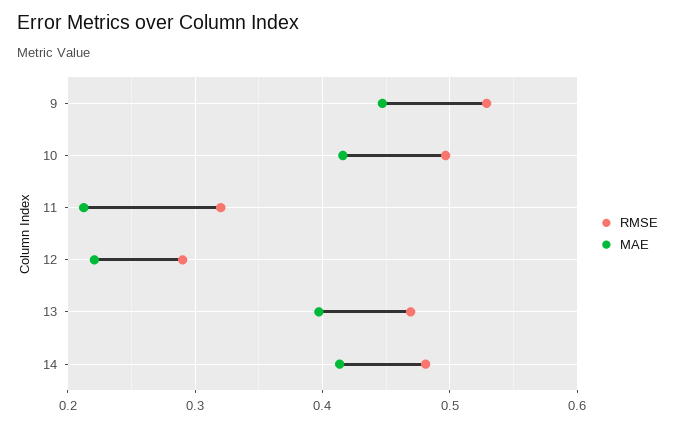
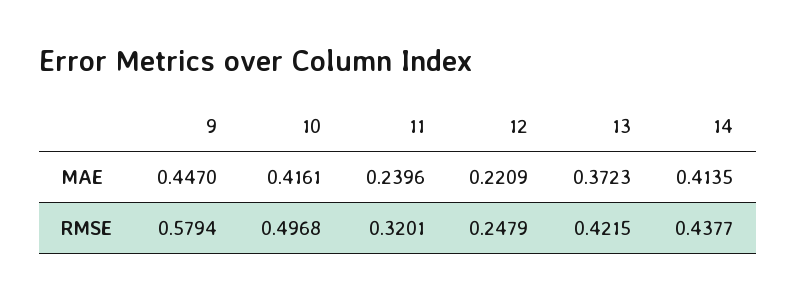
  {
    "RMSE": {
-     "9": 0.53,
+     "9": 0.5794,
      "10": 0.4968,
      "11": 0.3201,
-     "12": 0.29,
+     "12": 0.2479,
-     "13": 0.47,
+     "13": 0.4215,
-     "14": 0.48
+     "14": 0.4377
    },
    "MAE": {
      "9": 0.447,
      "10": 0.4161,
-     "11": 0.21,
+     "11": 0.2396,
      "12": 0.2209,
-     "13": 0.4,
+     "13": 0.3723,
      "14": 0.4135
    }
  }

